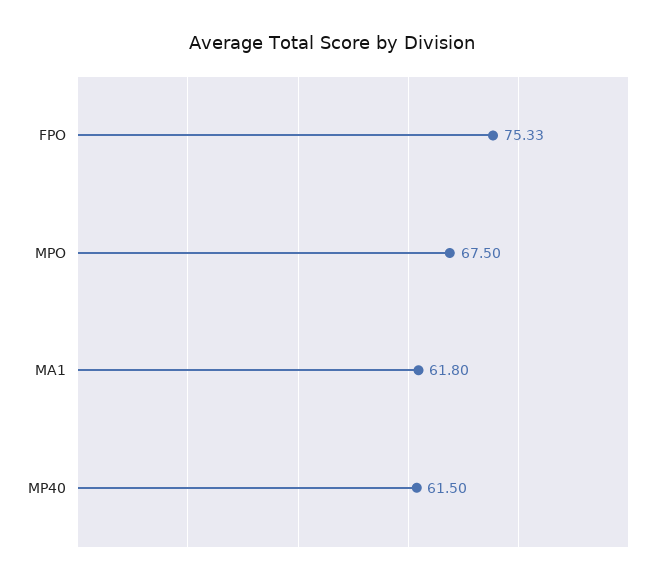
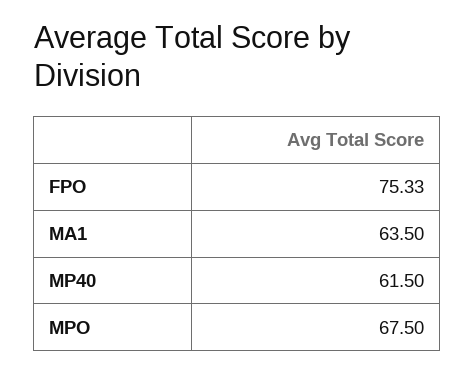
  {
    "FPO": 75.33,
    "MPO": 67.5,
-   "MA1": 61.8,
+   "MA1": 63.5,
    "MP40": 61.5
  }

